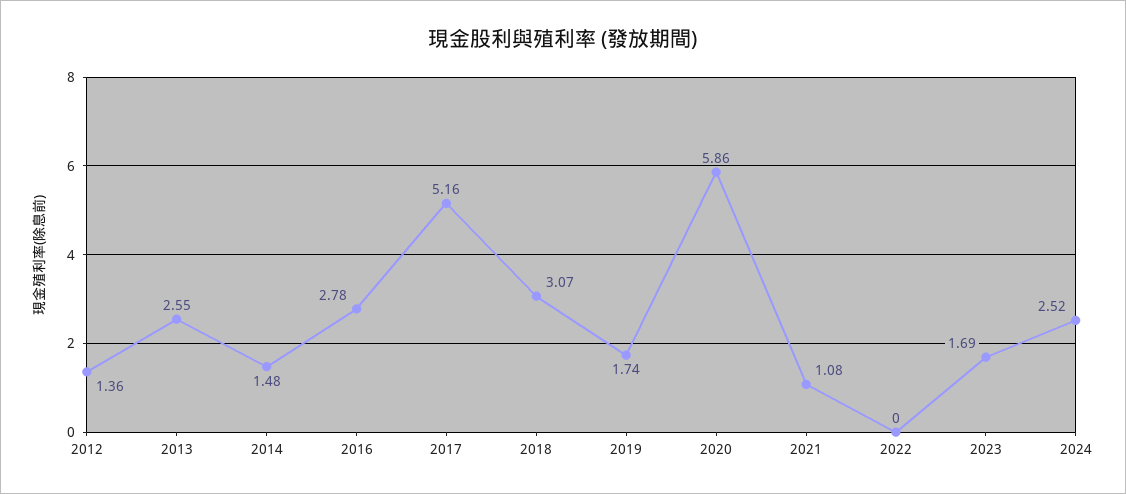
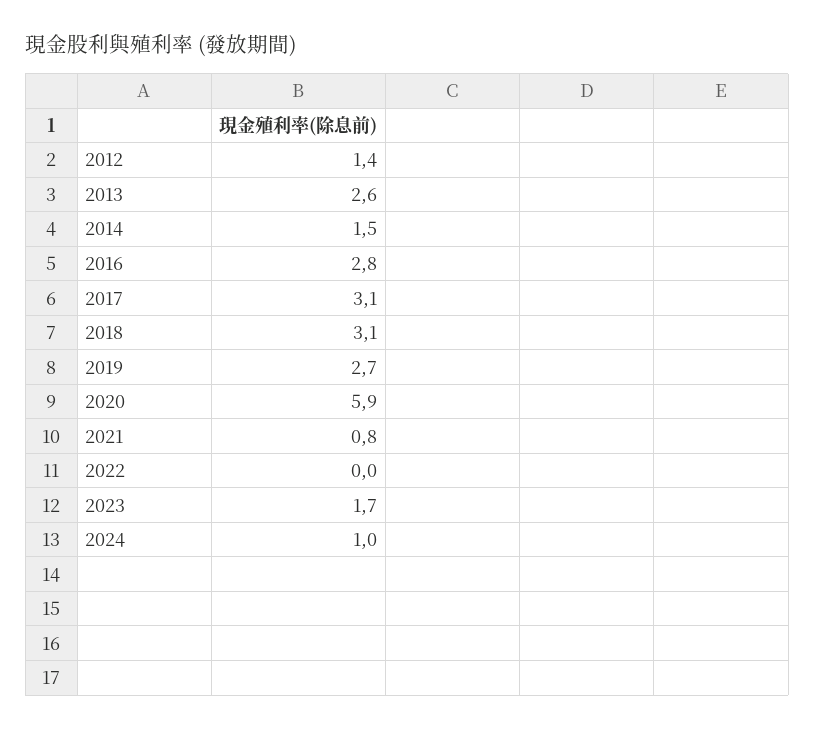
  {
    "2012": 1.36,
    "2013": 2.55,
    "2014": 1.48,
    "2016": 2.78,
-   "2017": 5.16,
+   "2017": 3.1,
    "2018": 3.07,
-   "2019": 1.74,
+   "2019": 2.7,
    "2020": 5.86,
-   "2021": 1.08,
+   "2021": 0.8,
    "2022": 0,
    "2023": 1.69,
-   "2024": 2.52
+   "2024": 1
  }

